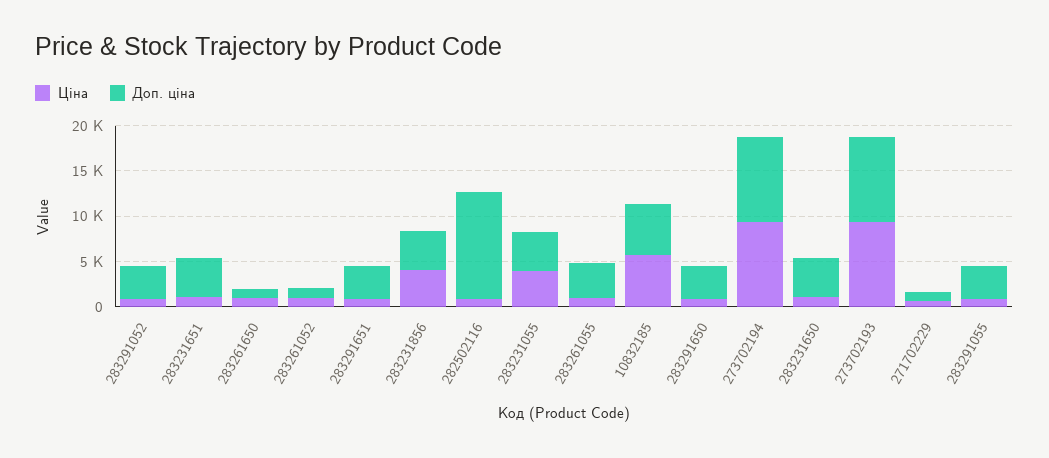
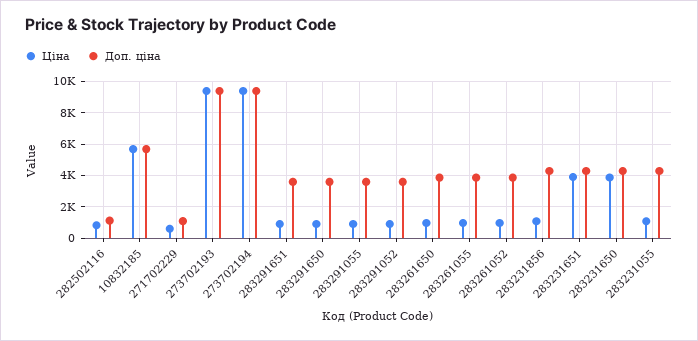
  {
    "Ціна": {
      "283291052": 1000,
-     "283231651": 1000,
+     "283231651": 4000,
      "283261650": 1000,
      "283261052": 1000,
      "283291651": 1000,
-     "283231856": 4000,
+     "283231856": 1000,
      "282502116": 1000,
-     "283231055": 4000,
+     "283231055": 1000,
      "283261055": 1000,
      "10832185": 5500,
      "283291650": 1000,
      "273702194": 9500,
-     "283231650": 1000,
+     "283231650": 4000,
      "273702193": 9500,
      "271702229": 500,
      "283291055": 1000
    },
    "Доп. ціна": {
      "283291052": 3500,
      "283231651": 4500,
-     "283261650": 1000,
+     "283261650": 4000,
-     "283261052": 1000,
+     "283261052": 4000,
      "283291651": 3500,
      "283231856": 4500,
-     "282502116": 12000,
+     "282502116": 1000,
      "283231055": 4500,
      "283261055": 4000,
      "10832185": 5500,
      "283291650": 3500,
      "273702194": 9500,
      "283231650": 4500,
      "273702193": 9500,
      "271702229": 1000,
      "283291055": 3500
    }
  }

